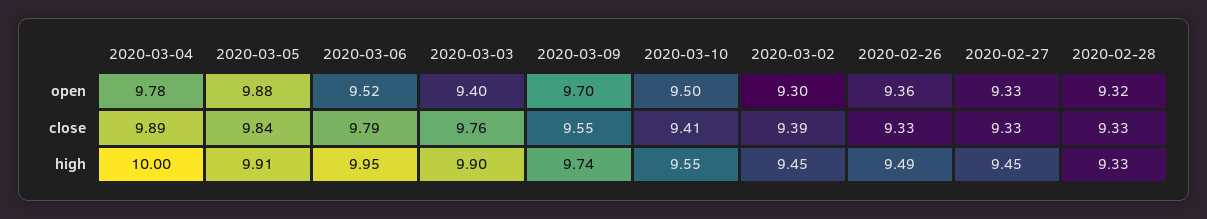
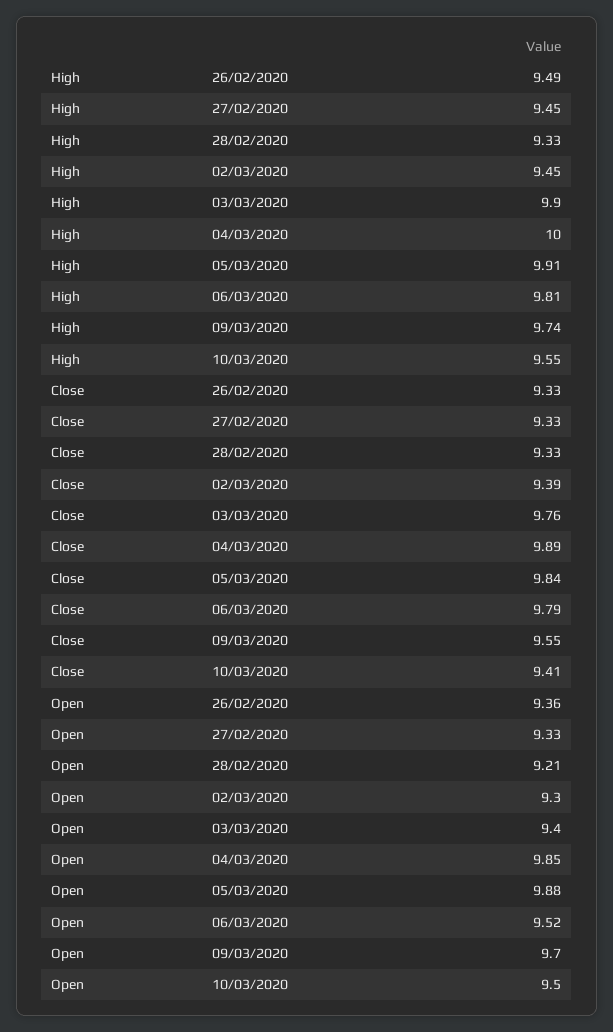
  {
    "2020-03-04": {
-     "open": 9.78,
+     "open": 9.85,
      "close": 9.89,
      "high": 10
    },
    "2020-03-05": {
      "open": 9.88,
      "close": 9.84,
      "high": 9.91
    },
    "2020-03-06": {
      "open": 9.52,
      "close": 9.79,
-     "high": 9.95
+     "high": 9.81
    },
    "2020-03-03": {
      "open": 9.4,
      "close": 9.76,
      "high": 9.9
    },
    "2020-03-09": {
      "open": 9.7,
      "close": 9.55,
      "high": 9.74
    },
    "2020-03-10": {
      "open": 9.5,
      "close": 9.41,
      "high": 9.55
    },
    "2020-03-02": {
      "open": 9.3,
      "close": 9.39,
      "high": 9.45
    },
    "2020-02-26": {
      "open": 9.36,
      "close": 9.33,
      "high": 9.49
    },
    "2020-02-27": {
      "open": 9.33,
      "close": 9.33,
      "high": 9.45
    },
    "2020-02-28": {
-     "open": 9.32,
+     "open": 9.21,
      "close": 9.33,
      "high": 9.33
    }
  }

